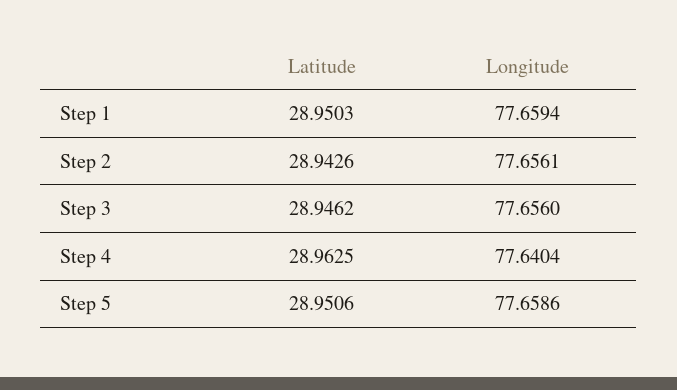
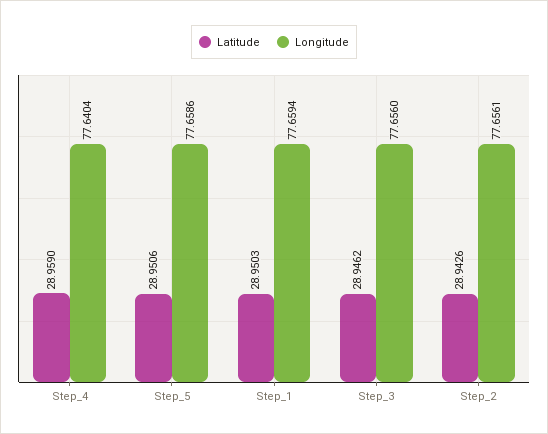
  {
    "Latitude": {
      "Step 1": 28.9503,
      "Step 2": 28.9426,
      "Step 3": 28.9462,
-     "Step 4": 28.9625,
+     "Step 4": 28.959,
      "Step 5": 28.9506
    },
    "Longitude": {
      "Step 1": 77.6594,
      "Step 2": 77.6561,
      "Step 3": 77.656,
      "Step 4": 77.6404,
      "Step 5": 77.6586
    }
  }

